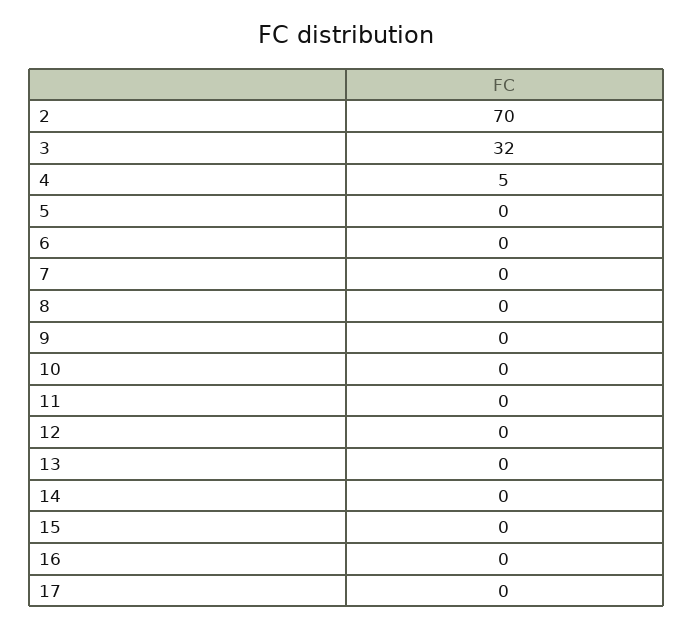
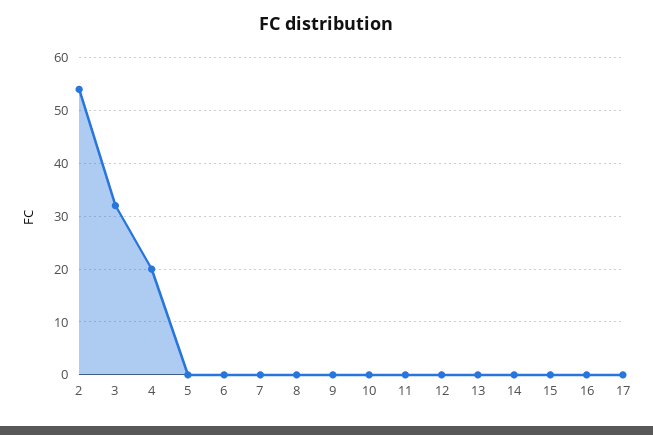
  {
-   "2": 70,
+   "2": 55,
    "3": 32,
-   "4": 5,
+   "4": 20,
    "5": 0,
    "6": 0,
    "7": 0,
    "8": 0,
    "9": 0,
    "10": 0,
    "11": 0,
    "12": 0,
    "13": 0,
    "14": 0,
    "15": 0,
    "16": 0,
    "17": 0
  }

